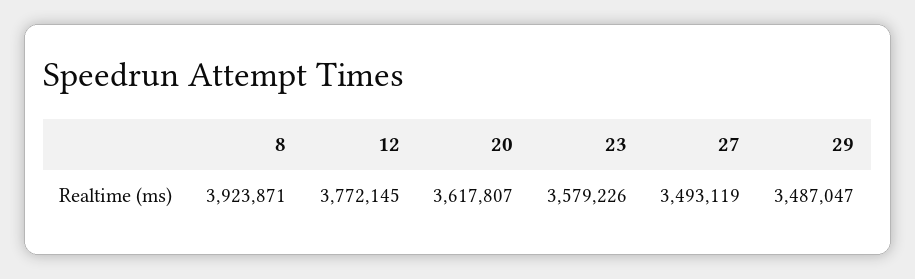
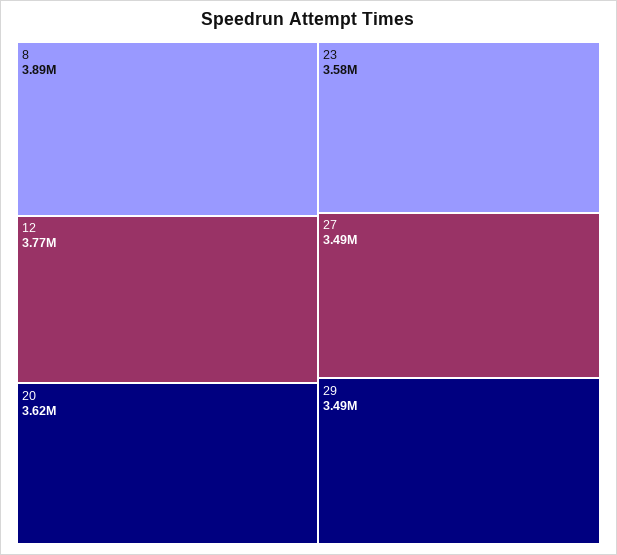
  {
-   "8": 3923871,
+   "8": 3890000,
    "12": 3772145,
    "20": 3617807,
    "23": 3579226,
    "27": 3493119,
    "29": 3487047
  }

